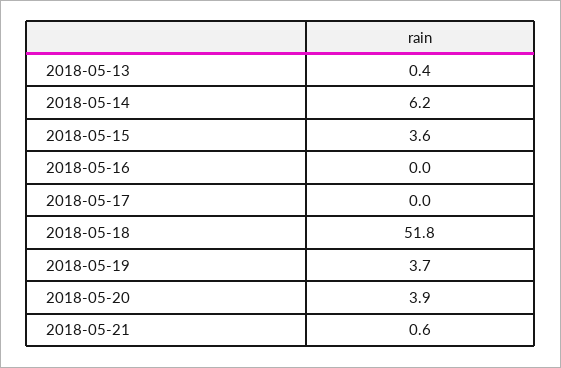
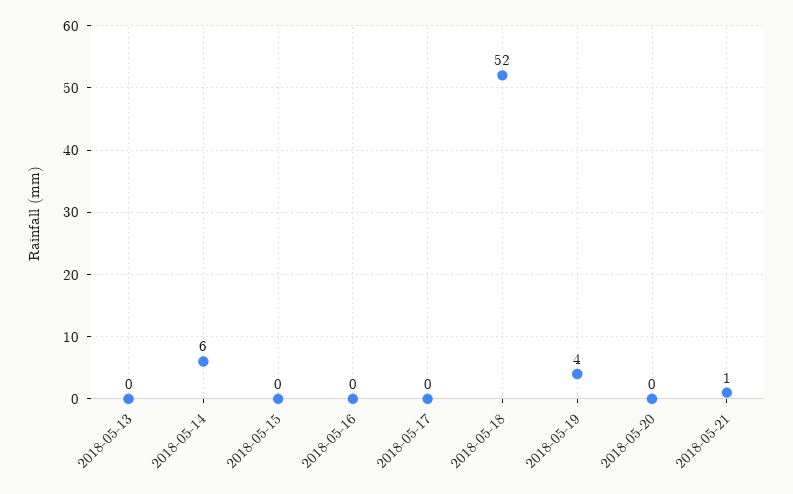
  {
    "2018-05-13": 0.4,
    "2018-05-14": 6.2,
-   "2018-05-15": 3.6,
+   "2018-05-15": 0,
    "2018-05-16": 0,
    "2018-05-17": 0,
    "2018-05-18": 51.8,
    "2018-05-19": 3.7,
-   "2018-05-20": 3.9,
+   "2018-05-20": 0,
    "2018-05-21": 0.6
  }

